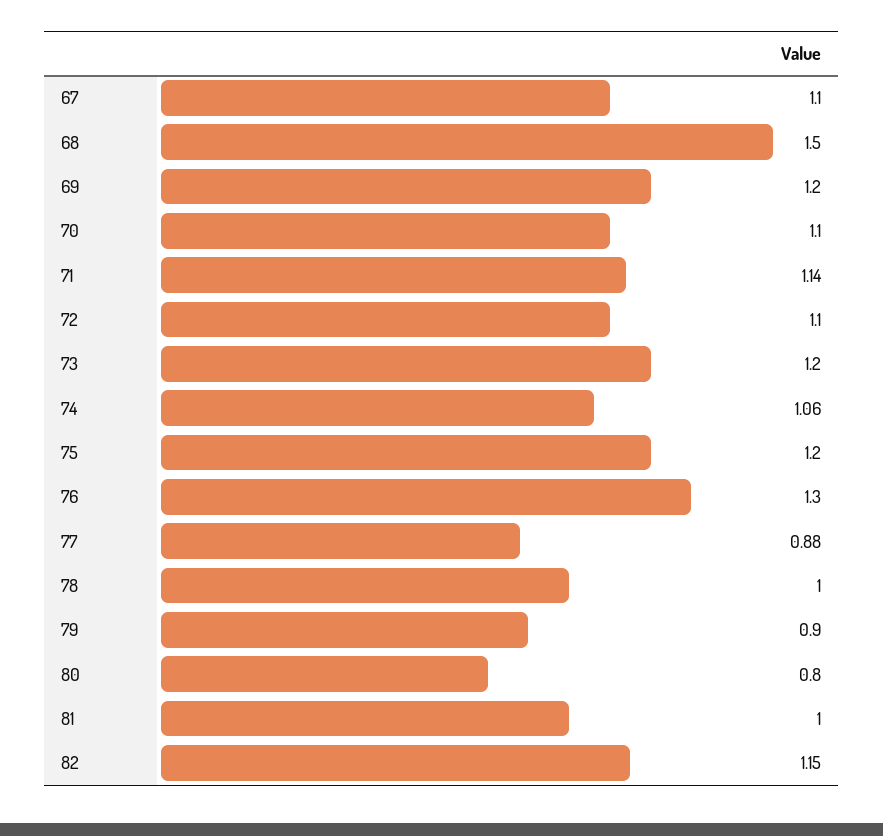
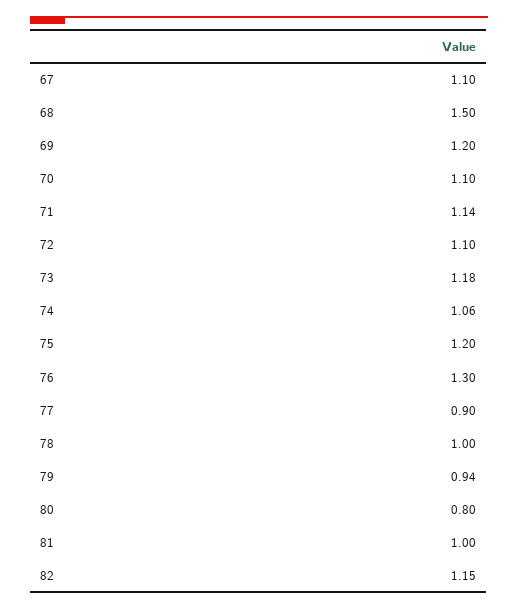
  {
    "67": 1.1,
    "68": 1.5,
    "69": 1.2,
    "70": 1.1,
    "71": 1.14,
    "72": 1.1,
-   "73": 1.2,
+   "73": 1.18,
    "74": 1.06,
    "75": 1.2,
    "76": 1.3,
-   "77": 0.88,
+   "77": 0.9,
    "78": 1,
-   "79": 0.9,
+   "79": 0.94,
    "80": 0.8,
    "81": 1,
    "82": 1.15
  }

